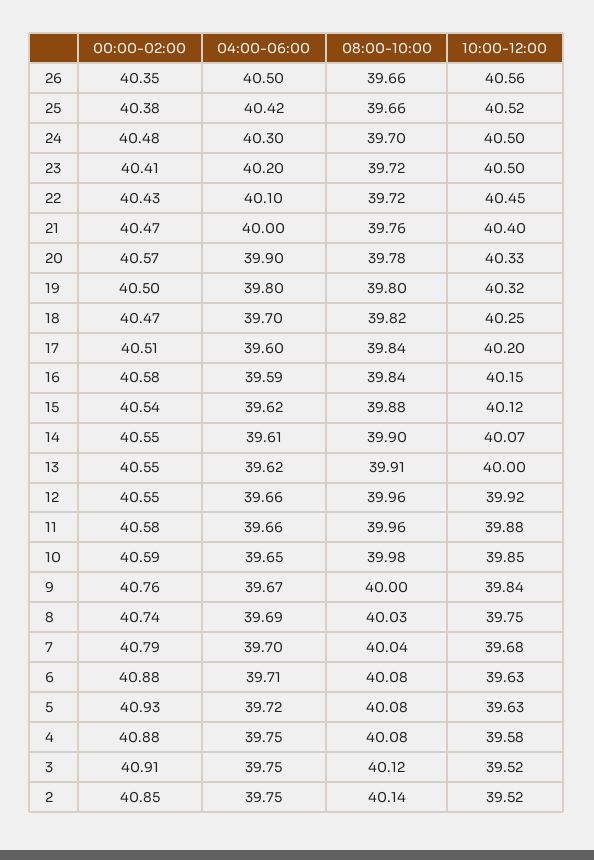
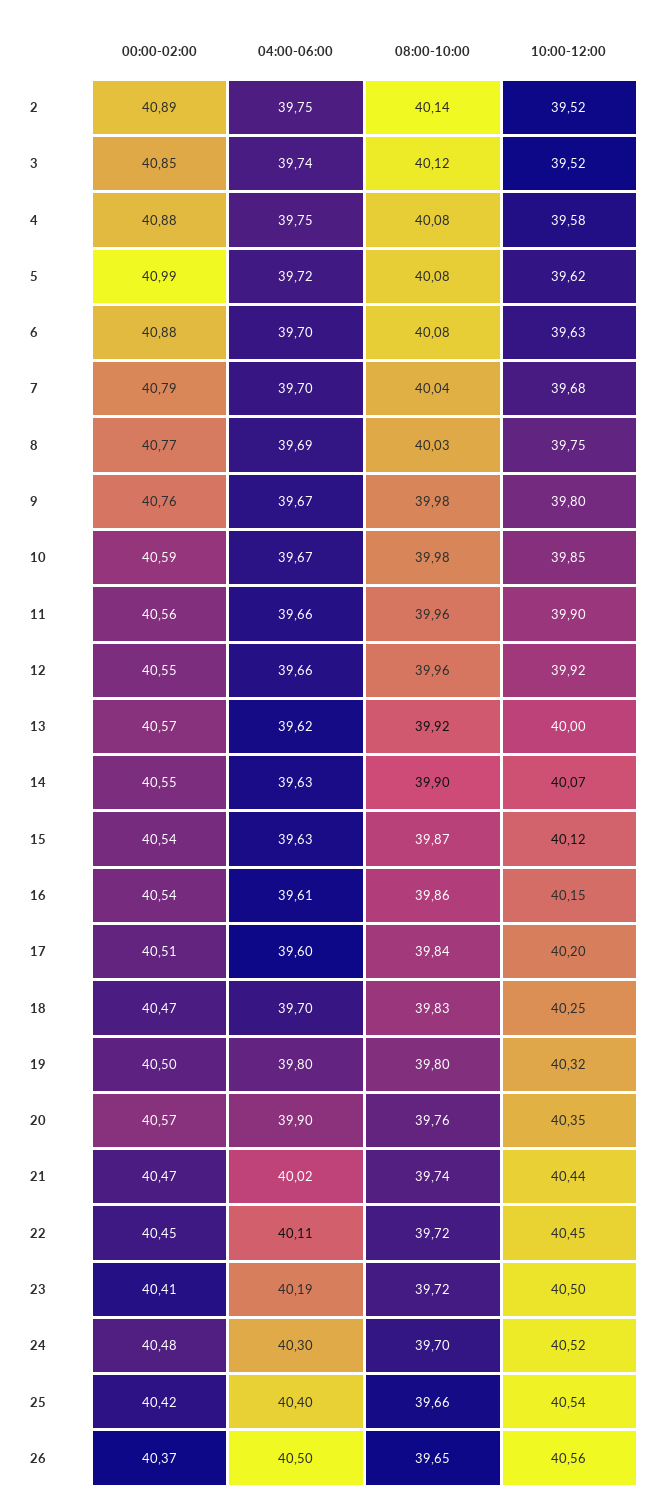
  {
    "00:00-02:00": {
-     "26": 40.35,
+     "26": 40.37,
-     "25": 40.38,
+     "25": 40.42,
      "24": 40.48,
      "23": 40.41,
-     "22": 40.43,
+     "22": 40.45,
      "21": 40.47,
      "20": 40.57,
      "19": 40.5,
      "18": 40.47,
      "17": 40.51,
-     "16": 40.58,
+     "16": 40.54,
      "15": 40.54,
      "14": 40.55,
-     "13": 40.55,
+     "13": 40.57,
      "12": 40.55,
-     "11": 40.58,
+     "11": 40.56,
      "10": 40.59,
      "9": 40.76,
-     "8": 40.74,
+     "8": 40.77,
      "7": 40.79,
      "6": 40.88,
-     "5": 40.93,
+     "5": 40.99,
      "4": 40.88,
-     "3": 40.91,
+     "3": 40.85,
-     "2": 40.85
+     "2": 40.89
    },
    "04:00-06:00": {
      "26": 40.5,
-     "25": 40.42,
+     "25": 40.4,
      "24": 40.3,
-     "23": 40.2,
+     "23": 40.19,
-     "22": 40.1,
+     "22": 40.11,
-     "21": 40,
+     "21": 40.02,
      "20": 39.9,
      "19": 39.8,
      "18": 39.7,
      "17": 39.6,
-     "16": 39.59,
+     "16": 39.61,
-     "15": 39.62,
+     "15": 39.63,
-     "14": 39.61,
+     "14": 39.63,
      "13": 39.62,
      "12": 39.66,
      "11": 39.66,
-     "10": 39.65,
+     "10": 39.67,
      "9": 39.67,
      "8": 39.69,
      "7": 39.7,
-     "6": 39.71,
+     "6": 39.7,
      "5": 39.72,
      "4": 39.75,
-     "3": 39.75,
+     "3": 39.74,
      "2": 39.75
    },
    "08:00-10:00": {
-     "26": 39.66,
+     "26": 39.65,
      "25": 39.66,
      "24": 39.7,
      "23": 39.72,
      "22": 39.72,
-     "21": 39.76,
+     "21": 39.74,
-     "20": 39.78,
+     "20": 39.76,
      "19": 39.8,
-     "18": 39.82,
+     "18": 39.83,
      "17": 39.84,
-     "16": 39.84,
+     "16": 39.86,
-     "15": 39.88,
+     "15": 39.87,
      "14": 39.9,
-     "13": 39.91,
+     "13": 39.92,
      "12": 39.96,
      "11": 39.96,
      "10": 39.98,
-     "9": 40,
+     "9": 39.98,
      "8": 40.03,
      "7": 40.04,
      "6": 40.08,
      "5": 40.08,
      "4": 40.08,
      "3": 40.12,
      "2": 40.14
    },
    "10:00-12:00": {
      "26": 40.56,
-     "25": 40.52,
+     "25": 40.54,
-     "24": 40.5,
+     "24": 40.52,
      "23": 40.5,
      "22": 40.45,
-     "21": 40.4,
+     "21": 40.44,
-     "20": 40.33,
+     "20": 40.35,
      "19": 40.32,
      "18": 40.25,
      "17": 40.2,
      "16": 40.15,
      "15": 40.12,
      "14": 40.07,
      "13": 40,
      "12": 39.92,
-     "11": 39.88,
+     "11": 39.9,
      "10": 39.85,
-     "9": 39.84,
+     "9": 39.8,
      "8": 39.75,
      "7": 39.68,
      "6": 39.63,
-     "5": 39.63,
+     "5": 39.62,
      "4": 39.58,
      "3": 39.52,
      "2": 39.52
    }
  }

